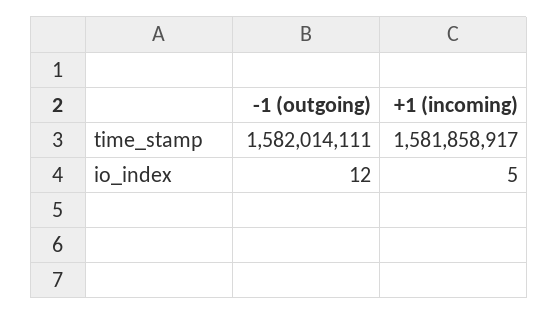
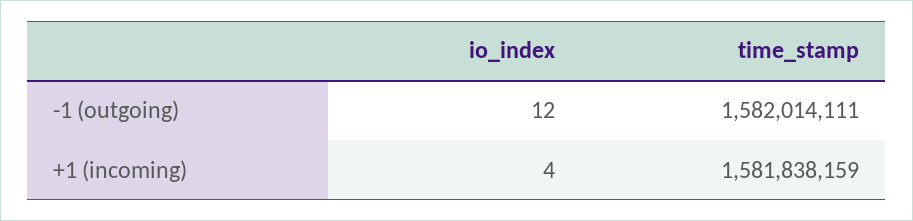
  {
    "-1 (outgoing)": {
      "time_stamp": 1582014111,
      "io_index": 12
    },
    "+1 (incoming)": {
-     "time_stamp": 1581858917,
+     "time_stamp": 1581838159,
-     "io_index": 5
+     "io_index": 4
    }
  }

